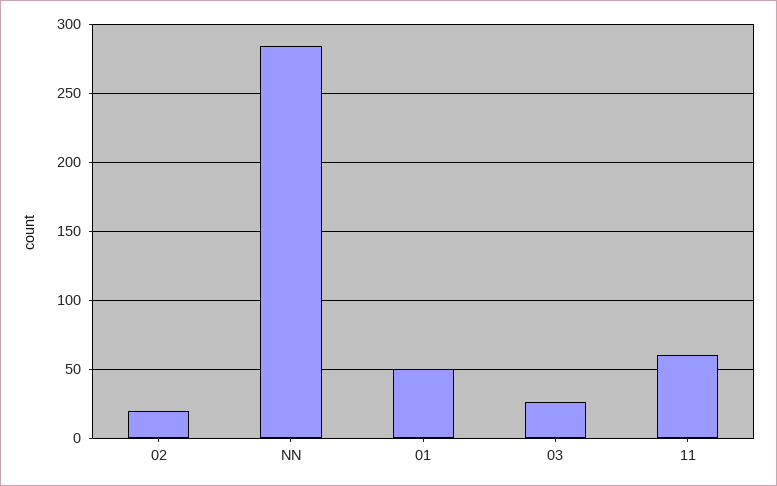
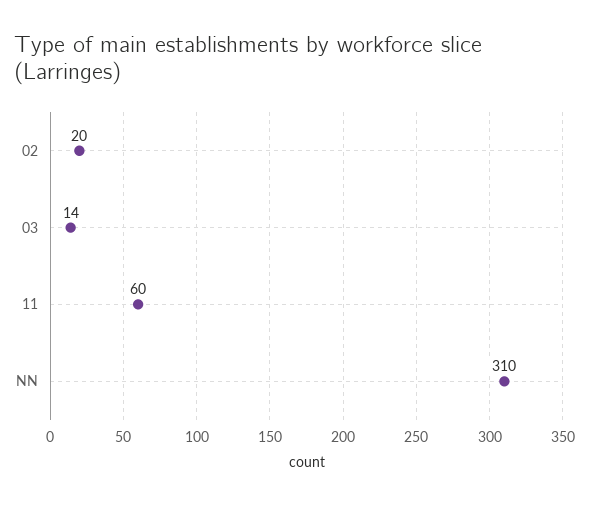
  {
    "02": 20,
-   "NN": 285,
+   "NN": 310,
-   "01": 50,
-   "03": 25,
+   "03": 14,
    "11": 60
  }

